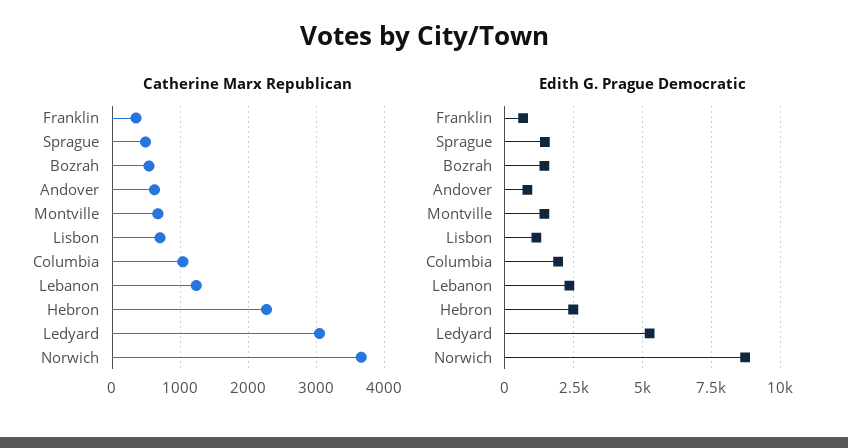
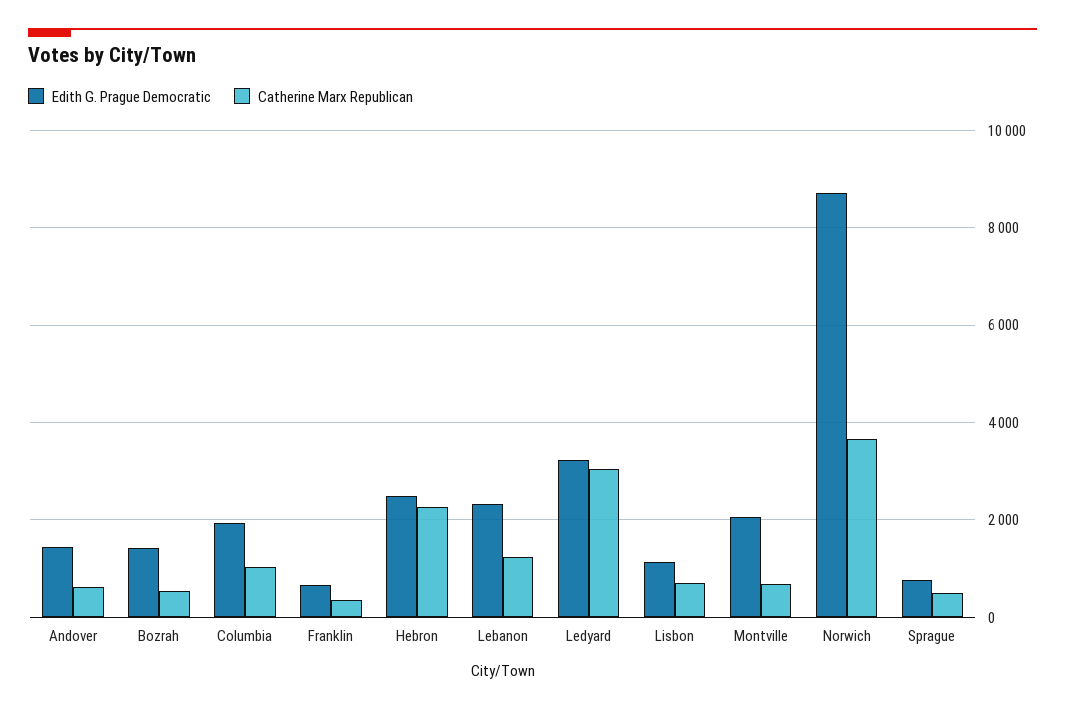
  {
    "Catherine Marx Republican": {
      "Franklin": 400,
      "Sprague": 500,
      "Bozrah": 500,
      "Andover": 600,
      "Montville": 700,
      "Lisbon": 700,
      "Columbia": 1000,
      "Lebanon": 1200,
      "Hebron": 2300,
      "Ledyard": 3000,
      "Norwich": 3700
    },
    "Edith G. Prague Democratic": {
      "Franklin": 600,
-     "Sprague": 1500,
+     "Sprague": 800,
      "Bozrah": 1400,
-     "Andover": 750,
+     "Andover": 1400,
-     "Montville": 1500,
+     "Montville": 2000,
      "Lisbon": 1200,
      "Columbia": 2000,
      "Lebanon": 2400,
      "Hebron": 2400,
-     "Ledyard": 5250,
+     "Ledyard": 3200,
      "Norwich": 8800
    }
  }

